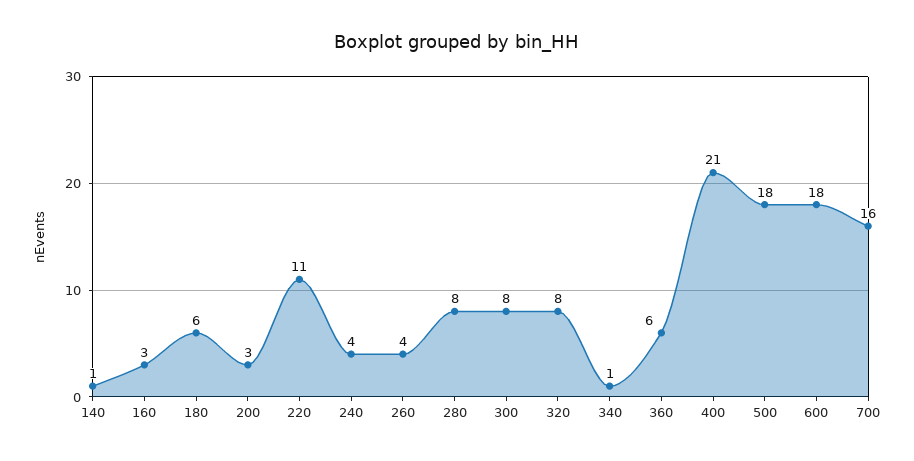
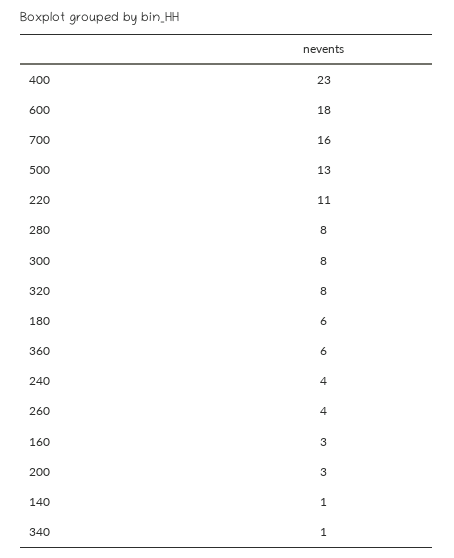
  {
    "140": 1,
    "160": 3,
    "180": 6,
    "200": 3,
    "220": 11,
    "240": 4,
    "260": 4,
    "280": 8,
    "300": 8,
    "320": 8,
    "340": 1,
    "360": 6,
-   "400": 21,
+   "400": 23,
-   "500": 18,
+   "500": 13,
    "600": 18,
    "700": 16
  }

